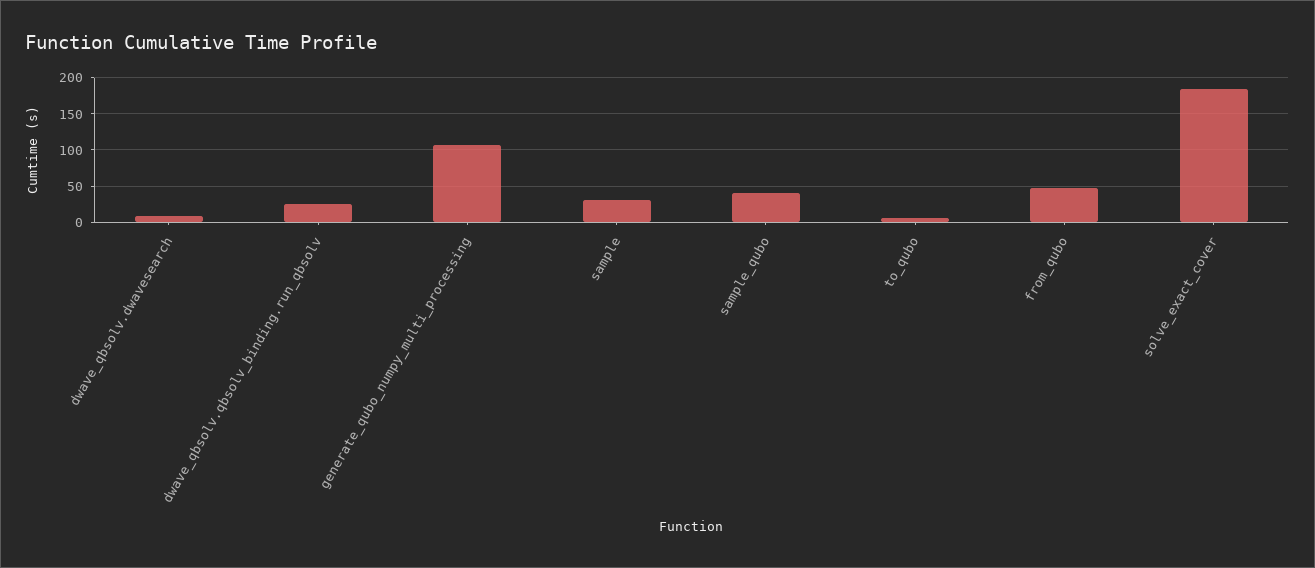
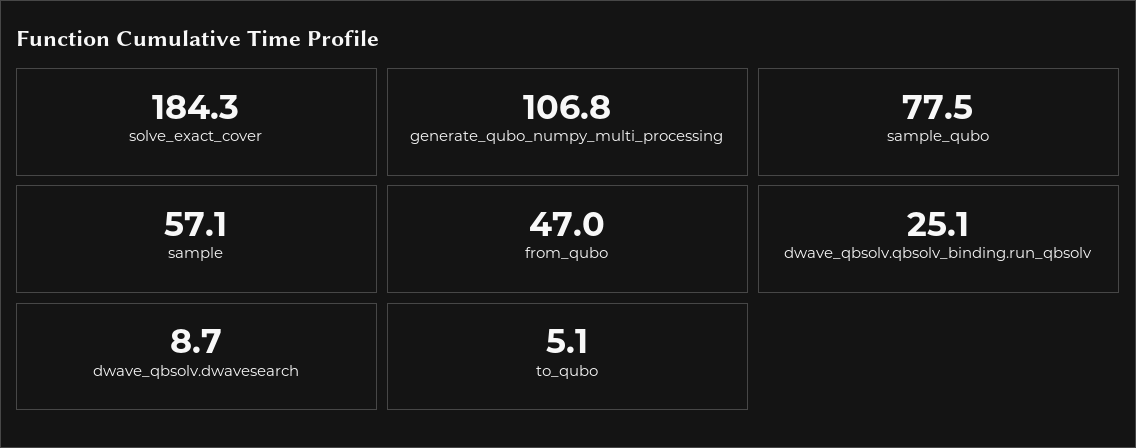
  {
    "dwave_qbsolv.dwavesearch": 8.7,
    "dwave_qbsolv.qbsolv_binding.run_qbsolv": 25.1,
    "generate_qubo_numpy_multi_processing": 106.8,
-   "sample": 30,
+   "sample": 57.1,
-   "sample_qubo": 40,
+   "sample_qubo": 77.5,
    "to_qubo": 5.1,
    "from_qubo": 47,
    "solve_exact_cover": 184.3
  }

